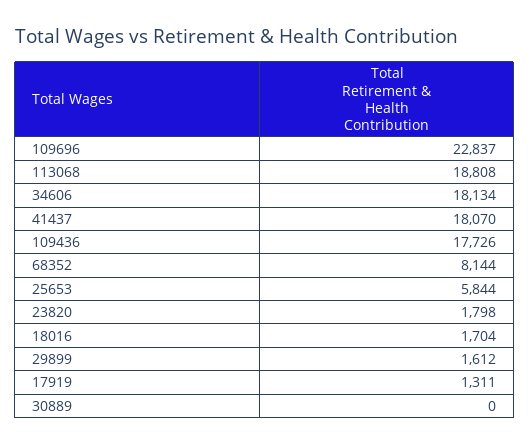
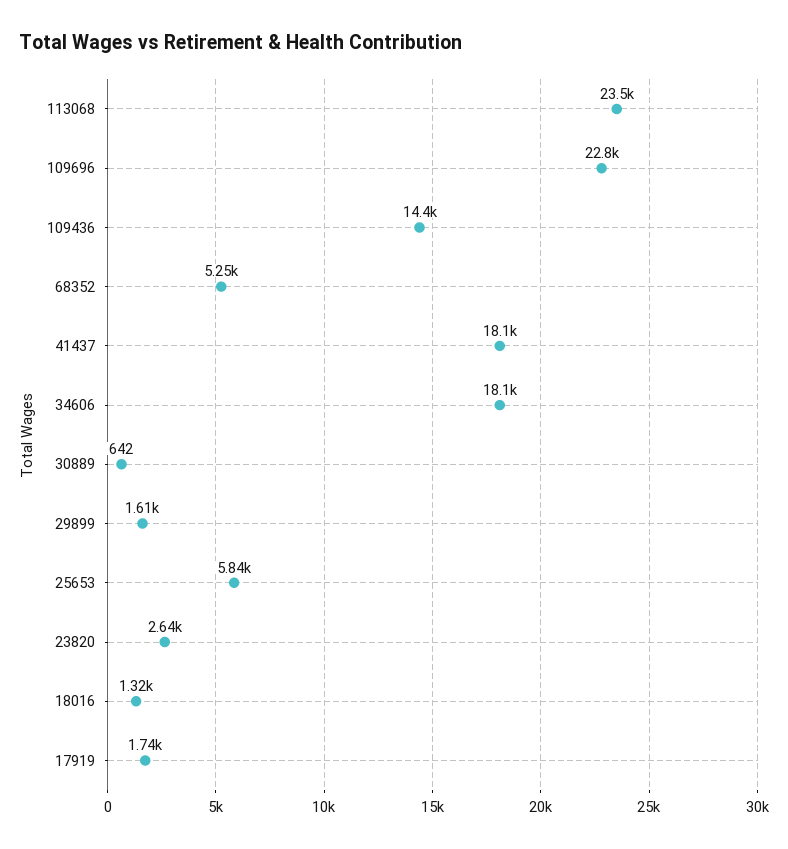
  {
    "109696": 22837,
-   "113068": 18808,
+   "113068": 23500,
    "34606": 18134,
    "41437": 18070,
-   "109436": 17726,
+   "109436": 14400,
-   "68352": 8144,
+   "68352": 5250,
    "25653": 5844,
-   "23820": 1798,
+   "23820": 2640,
-   "18016": 1704,
+   "18016": 1320,
    "29899": 1612,
-   "17919": 1311,
+   "17919": 1740,
-   "30889": 0
+   "30889": 642
  }

